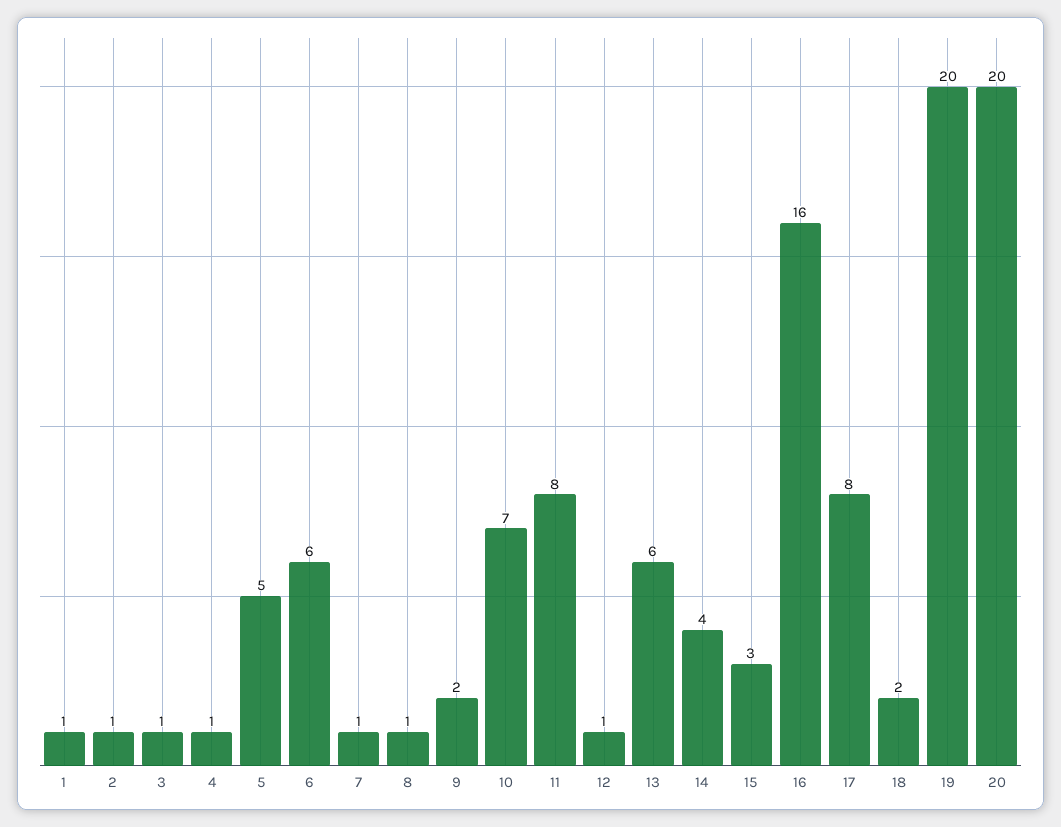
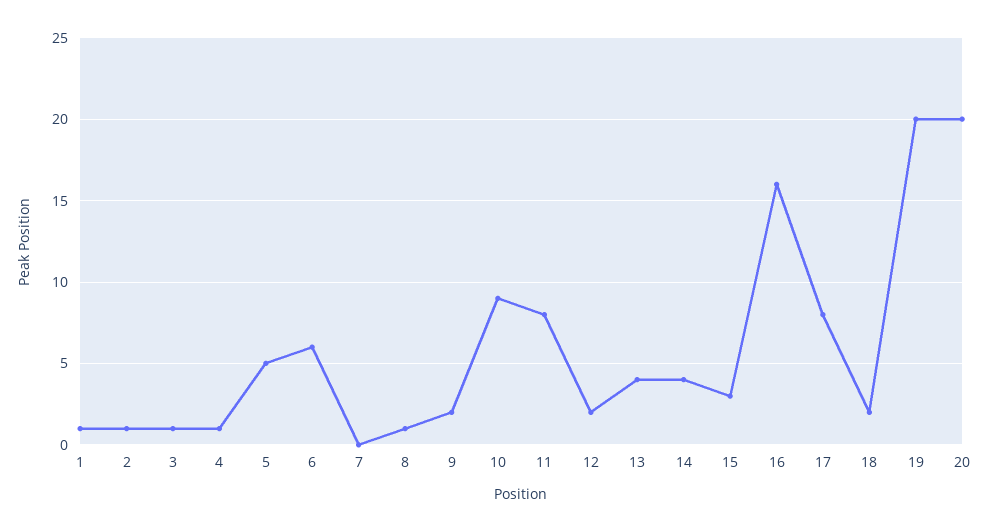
  {
    "1": 1,
    "2": 1,
    "3": 1,
    "4": 1,
    "5": 5,
    "6": 6,
-   "7": 1,
+   "7": 0,
    "8": 1,
    "9": 2,
-   "10": 7,
+   "10": 9,
    "11": 8,
-   "12": 1,
+   "12": 2,
-   "13": 6,
+   "13": 4,
    "14": 4,
    "15": 3,
    "16": 16,
    "17": 8,
    "18": 2,
    "19": 20,
    "20": 20
  }

